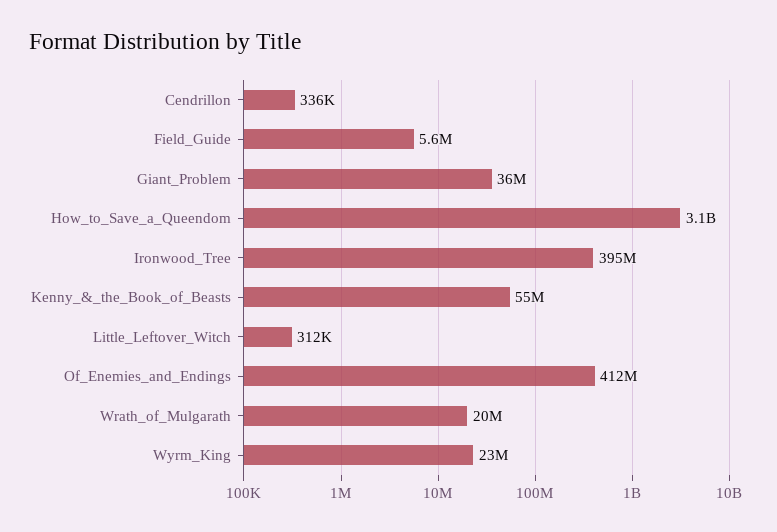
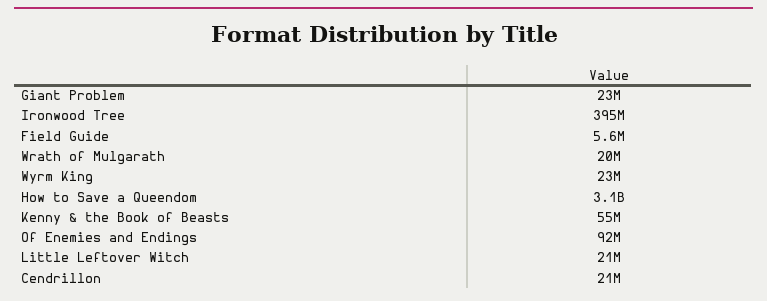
  {
-   "Cendrillon": 336000,
+   "Cendrillon": 21000000,
    "Field_Guide": 5600000,
-   "Giant_Problem": 36000000,
+   "Giant_Problem": 23000000,
    "How_to_Save_a_Queendom": 3100000000,
    "Ironwood_Tree": 395000000,
    "Kenny_&_the_Book_of_Beasts": 55000000,
-   "Little_Leftover_Witch": 312000,
+   "Little_Leftover_Witch": 21000000,
-   "Of_Enemies_and_Endings": 412000000,
+   "Of_Enemies_and_Endings": 92000000,
    "Wrath_of_Mulgarath": 20000000,
    "Wyrm_King": 23000000
  }

